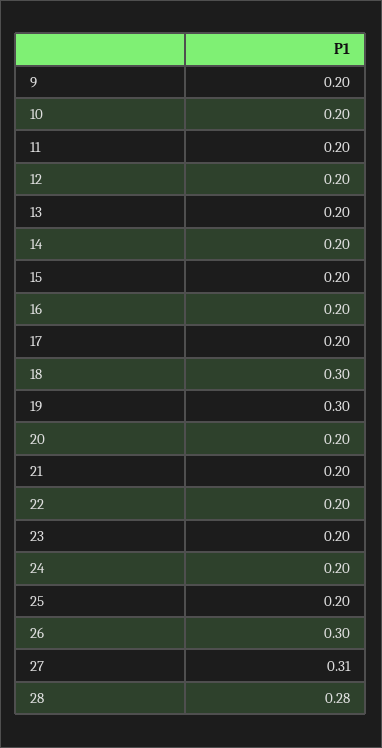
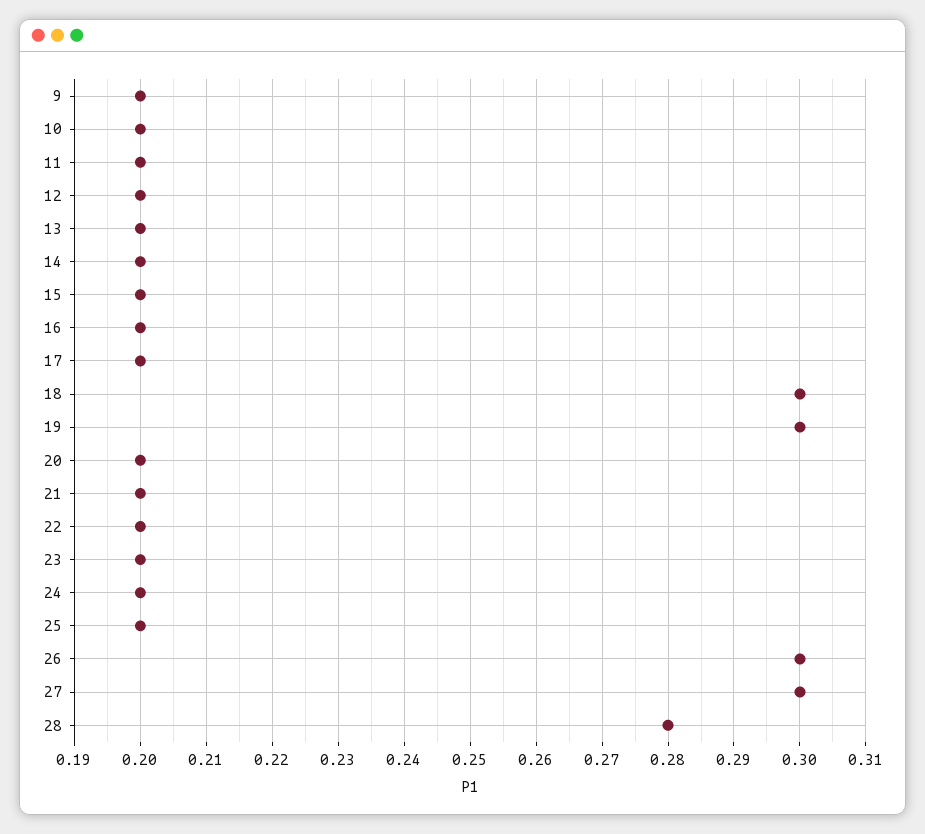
  {
    "9": 0.2,
    "10": 0.2,
    "11": 0.2,
    "12": 0.2,
    "13": 0.2,
    "14": 0.2,
    "15": 0.2,
    "16": 0.2,
    "17": 0.2,
    "18": 0.3,
    "19": 0.3,
    "20": 0.2,
    "21": 0.2,
    "22": 0.2,
    "23": 0.2,
    "24": 0.2,
    "25": 0.2,
    "26": 0.3,
-   "27": 0.31,
+   "27": 0.3,
    "28": 0.28
  }

